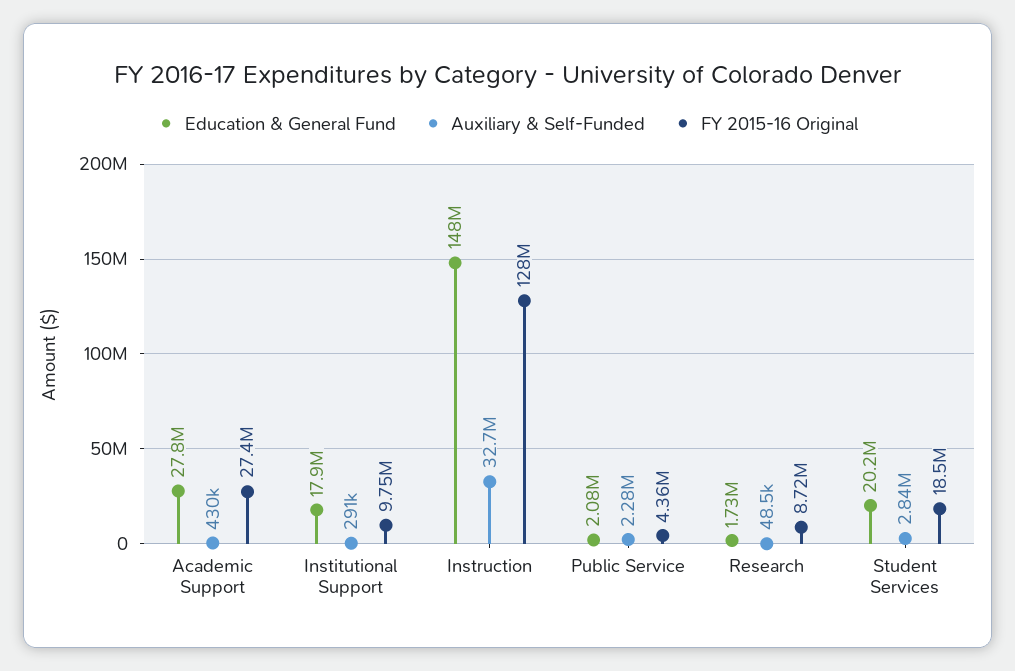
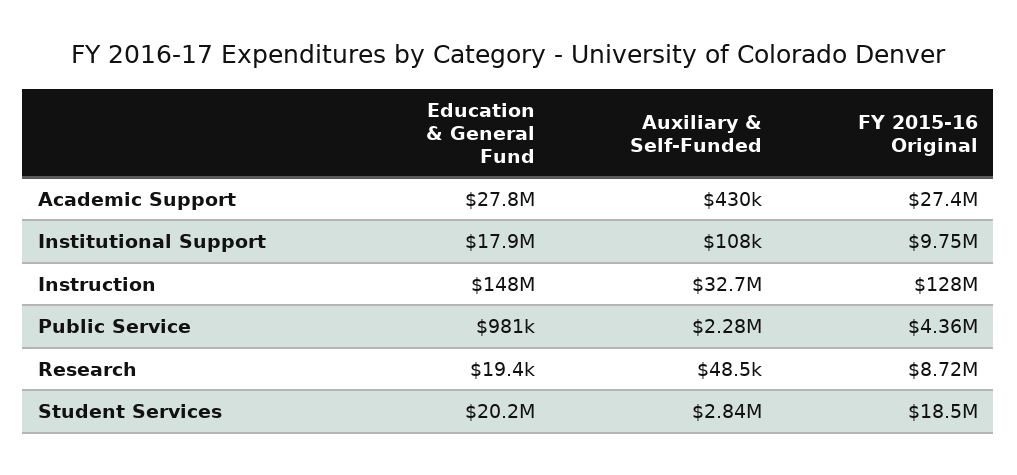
  {
    "Education & General Fund": {
      "Academic Support": 27800000,
      "Institutional Support": 17900000,
      "Instruction": 148000000,
-     "Public Service": 2080000,
+     "Public Service": 981000,
-     "Research": 1730000,
+     "Research": 19400,
      "Student Services": 20200000
    },
    "Auxiliary & Self-Funded": {
      "Academic Support": 430000,
-     "Institutional Support": 291000,
+     "Institutional Support": 108000,
      "Instruction": 32700000,
      "Public Service": 2280000,
      "Research": 48500,
      "Student Services": 2840000
    },
    "FY 2015-16 Original": {
      "Academic Support": 27400000,
      "Institutional Support": 9750000,
      "Instruction": 128000000,
      "Public Service": 4360000,
      "Research": 8720000,
      "Student Services": 18500000
    }
  }

